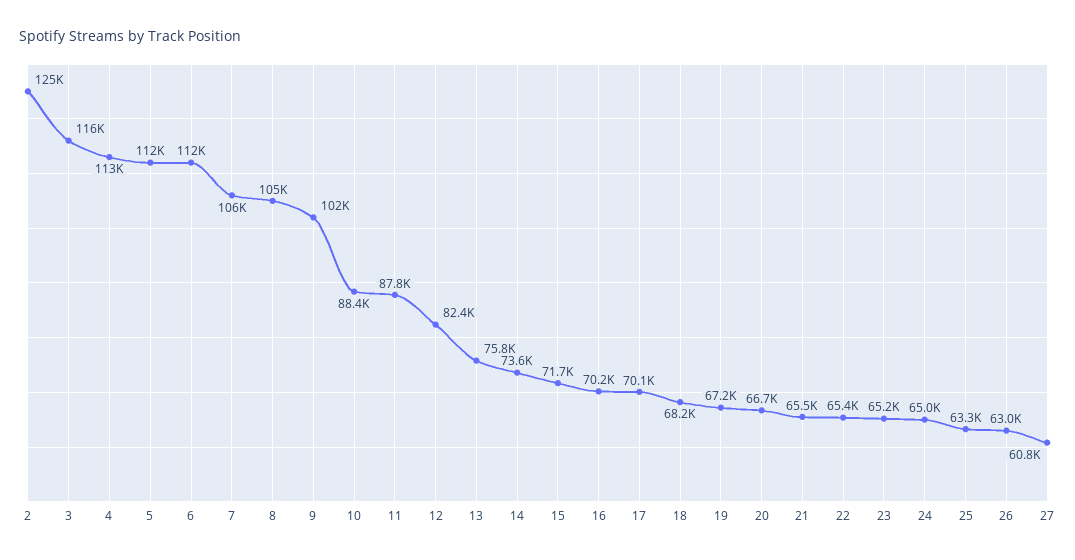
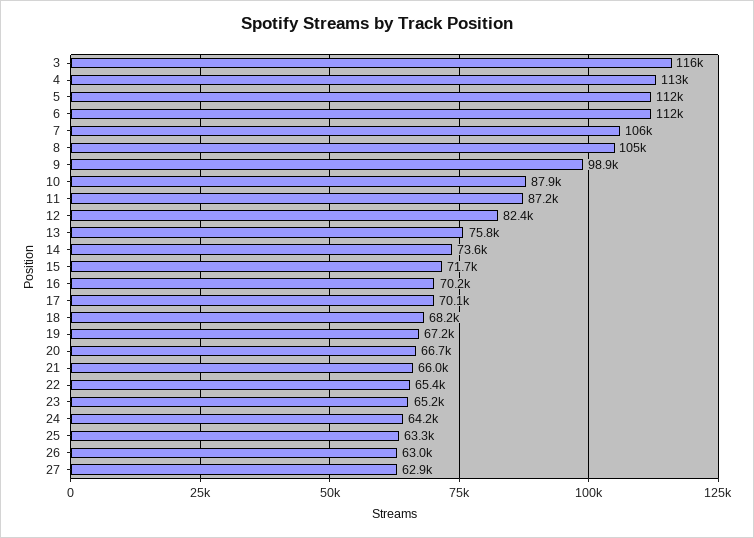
  {
-   "2": 125000,
    "3": 116000,
    "4": 113000,
    "5": 112000,
    "6": 112000,
    "7": 106000,
    "8": 105000,
-   "9": 102000,
+   "9": 98900,
-   "10": 88400,
+   "10": 87900,
-   "11": 87800,
+   "11": 87200,
    "12": 82400,
    "13": 75800,
    "14": 73600,
    "15": 71700,
    "16": 70200,
    "17": 70100,
    "18": 68200,
    "19": 67200,
    "20": 66700,
-   "21": 65500,
+   "21": 66000,
    "22": 65400,
    "23": 65200,
-   "24": 65000,
+   "24": 64200,
    "25": 63300,
    "26": 63000,
-   "27": 60800
+   "27": 62900
  }

